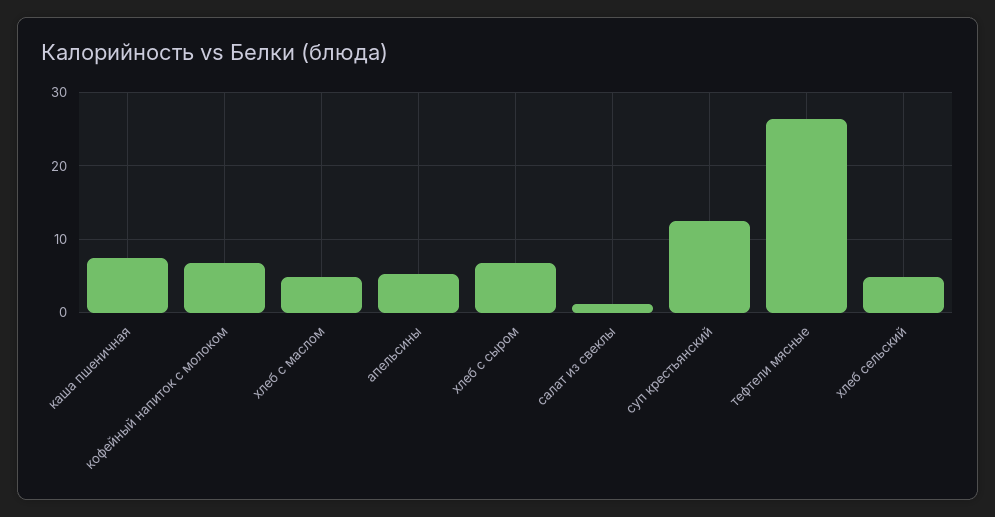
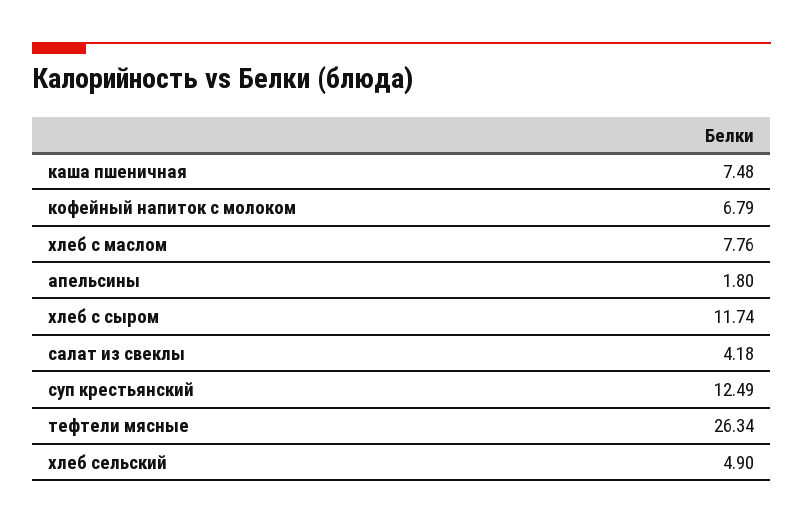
  {
    "каша пшеничная": 7.48,
    "кофейный напиток с молоком": 6.79,
-   "хлеб с маслом": 5,
+   "хлеб с маслом": 7.76,
-   "апельсины": 5,
+   "апельсины": 1.8,
-   "хлеб с сыром": 7,
+   "хлеб с сыром": 11.74,
-   "салат из свеклы": 1,
+   "салат из свеклы": 4.18,
    "суп крестьянский": 12.49,
    "тефтели мясные": 26.34,
    "хлеб сельский": 4.9
  }

